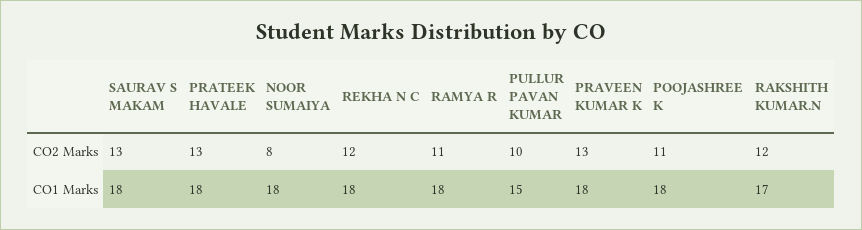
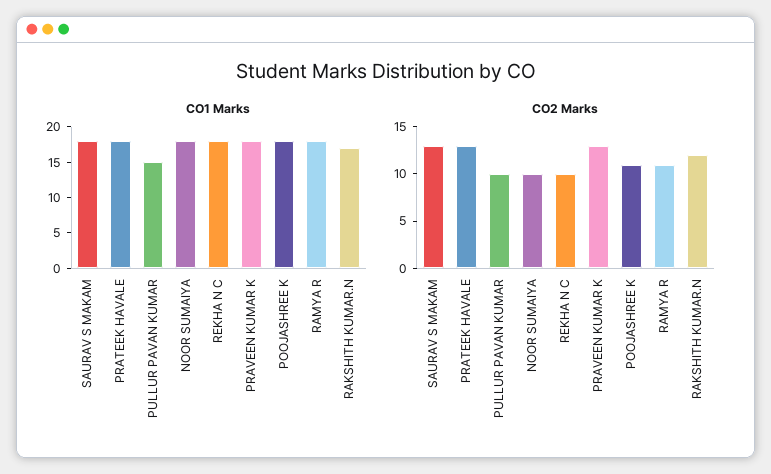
  {
    "CO2 Marks": {
      "SAURAV S MAKAM": 13,
      "PRATEEK HAVALE": 13,
-     "NOOR SUMAIYA": 8,
+     "NOOR SUMAIYA": 10,
-     "REKHA N C": 12,
+     "REKHA N C": 10,
      "RAMYA R": 11,
      "PULLUR PAVAN KUMAR": 10,
      "PRAVEEN KUMAR K": 13,
      "POOJASHREE K": 11,
      "RAKSHITH KUMAR.N": 12
    },
    "CO1 Marks": {
      "SAURAV S MAKAM": 18,
      "PRATEEK HAVALE": 18,
      "NOOR SUMAIYA": 18,
      "REKHA N C": 18,
      "RAMYA R": 18,
      "PULLUR PAVAN KUMAR": 15,
      "PRAVEEN KUMAR K": 18,
      "POOJASHREE K": 18,
      "RAKSHITH KUMAR.N": 17
    }
  }

